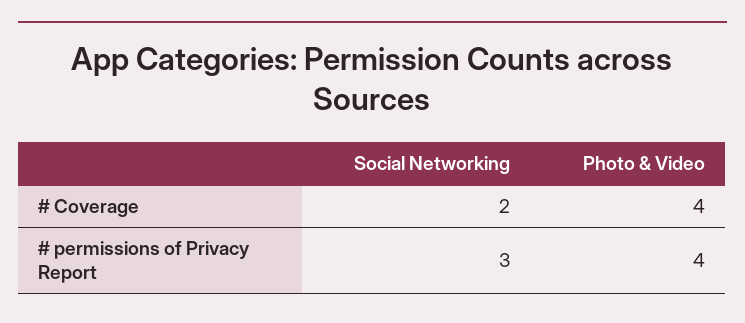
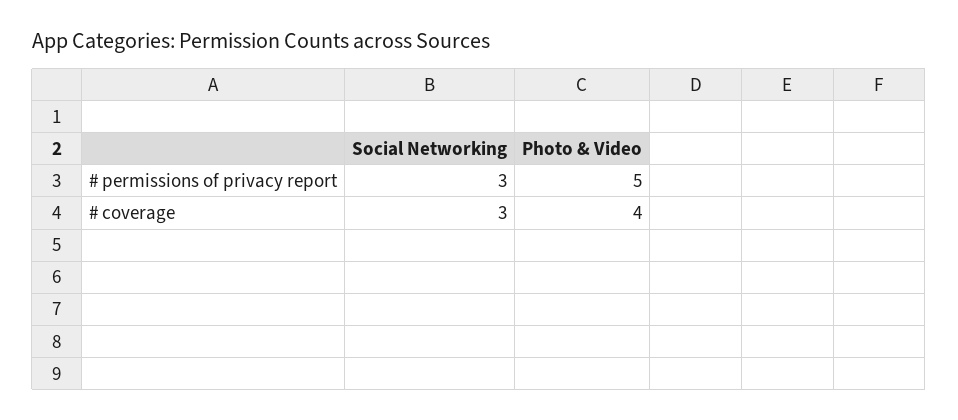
  {
    "Social Networking": {
-     "# Coverage": 2,
+     "# Coverage": 3,
      "# permissions of Privacy Report": 3
    },
    "Photo & Video": {
      "# Coverage": 4,
-     "# permissions of Privacy Report": 4
+     "# permissions of Privacy Report": 5
    }
  }

